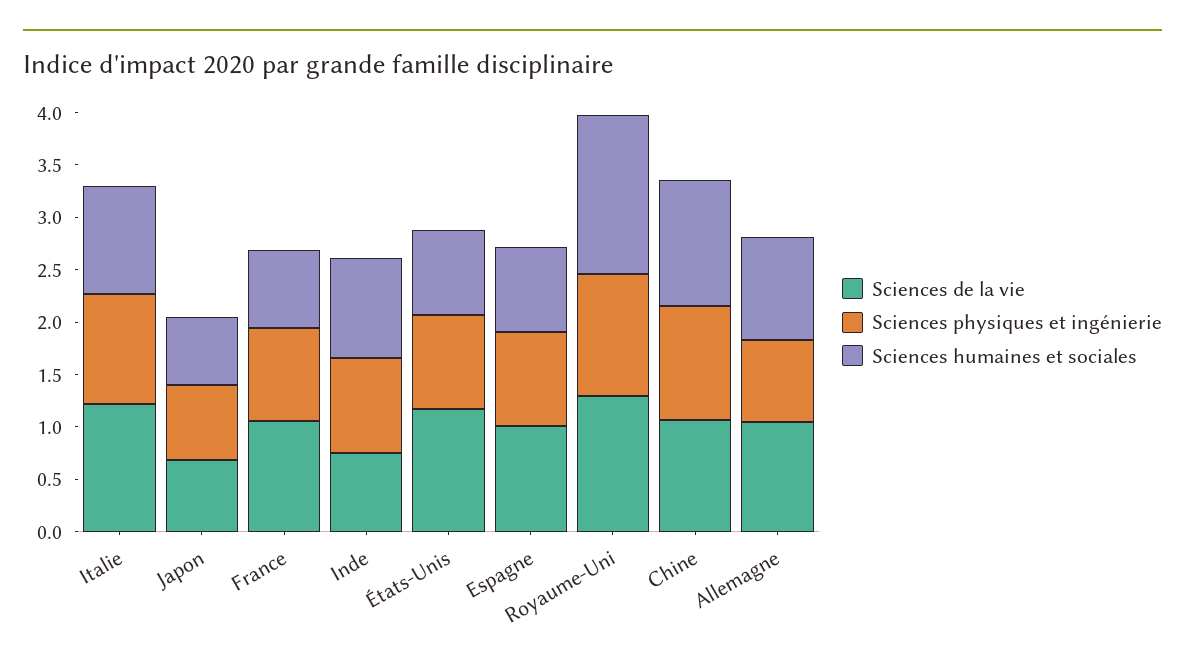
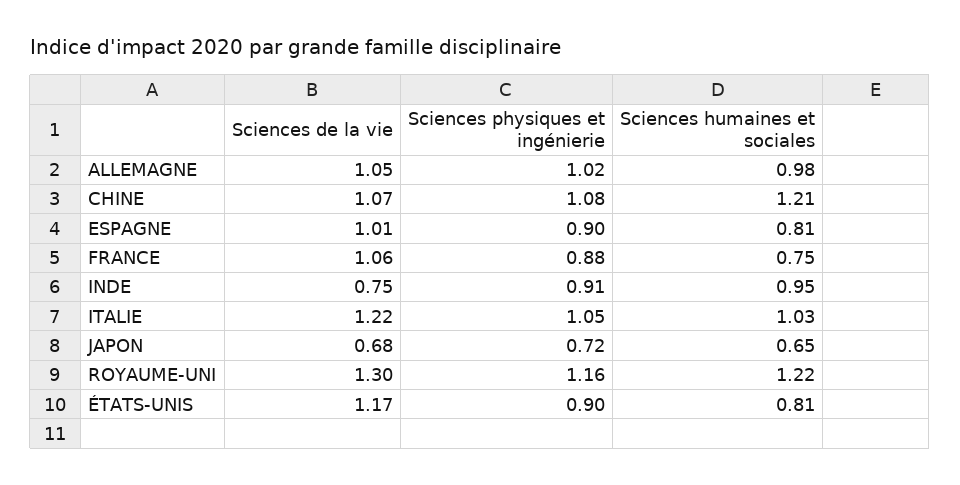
  {
    "Sciences de la vie": {
      "Italie": 1.22,
      "Japon": 0.68,
      "France": 1.06,
      "Inde": 0.75,
      "États-Unis": 1.17,
      "Espagne": 1.01,
      "Royaume-Uni": 1.3,
      "Chine": 1.07,
      "Allemagne": 1.05
    },
    "Sciences physiques et ingénierie": {
      "Italie": 1.05,
      "Japon": 0.72,
      "France": 0.88,
      "Inde": 0.91,
      "États-Unis": 0.9,
      "Espagne": 0.9,
      "Royaume-Uni": 1.16,
      "Chine": 1.08,
-     "Allemagne": 0.8
+     "Allemagne": 1.02
    },
    "Sciences humaines et sociales": {
      "Italie": 1.03,
      "Japon": 0.65,
      "France": 0.75,
      "Inde": 0.95,
      "États-Unis": 0.81,
      "Espagne": 0.81,
-     "Royaume-Uni": 1.5,
+     "Royaume-Uni": 1.22,
      "Chine": 1.21,
      "Allemagne": 0.98
    }
  }

